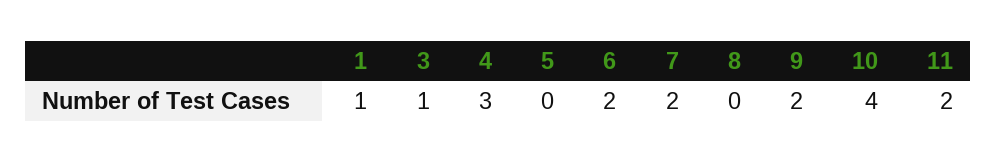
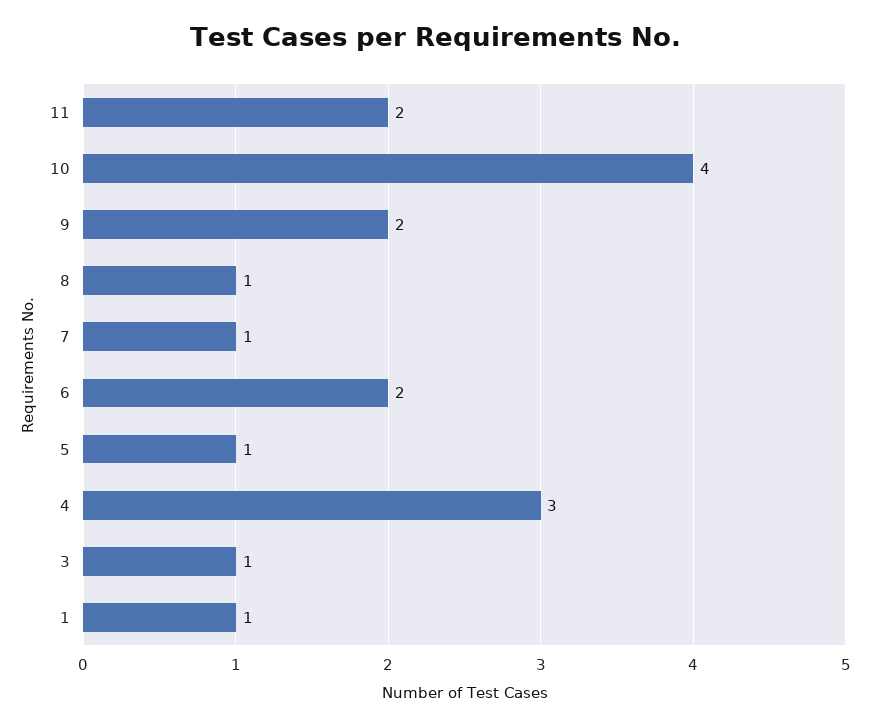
  {
    "1": 1,
    "3": 1,
    "4": 3,
-   "5": 0,
+   "5": 1,
    "6": 2,
-   "7": 2,
+   "7": 1,
-   "8": 0,
+   "8": 1,
    "9": 2,
    "10": 4,
    "11": 2
  }

